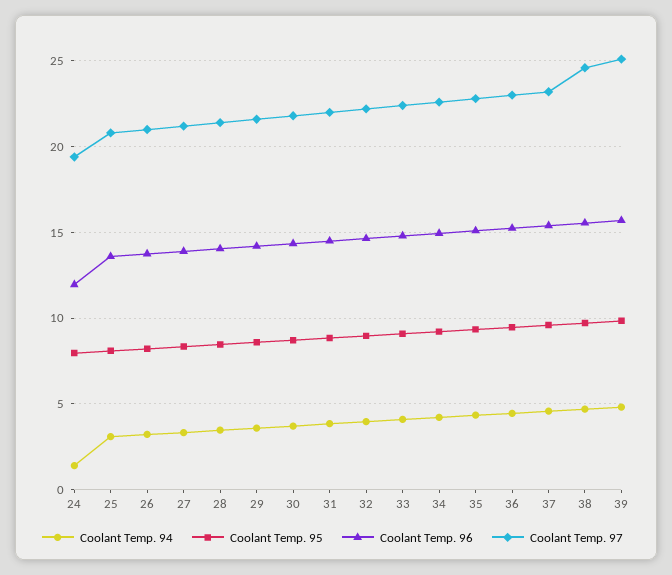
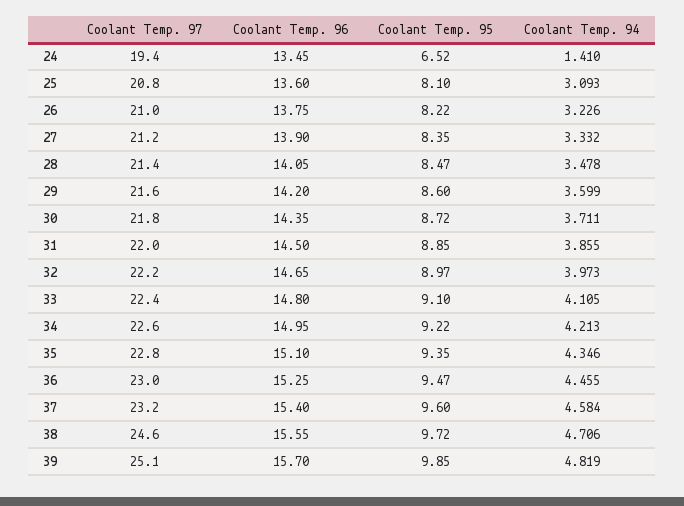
  {
    "Coolant Temp. 94": {
      "24": 1.41,
      "25": 3.093,
      "26": 3.226,
      "27": 3.332,
      "28": 3.478,
      "29": 3.599,
      "30": 3.711,
      "31": 3.855,
      "32": 3.973,
      "33": 4.105,
      "34": 4.213,
      "35": 4.346,
      "36": 4.455,
      "37": 4.584,
      "38": 4.706,
      "39": 4.819
    },
    "Coolant Temp. 95": {
-     "24": 8,
+     "24": 6.52,
      "25": 8.1,
      "26": 8.22,
      "27": 8.35,
      "28": 8.47,
      "29": 8.6,
      "30": 8.72,
      "31": 8.85,
      "32": 8.97,
      "33": 9.1,
      "34": 9.22,
      "35": 9.35,
      "36": 9.47,
      "37": 9.6,
      "38": 9.72,
      "39": 9.85
    },
    "Coolant Temp. 96": {
-     "24": 12,
+     "24": 13.45,
      "25": 13.6,
      "26": 13.75,
      "27": 13.9,
      "28": 14.05,
      "29": 14.2,
      "30": 14.35,
      "31": 14.5,
      "32": 14.65,
      "33": 14.8,
      "34": 14.95,
      "35": 15.1,
      "36": 15.25,
      "37": 15.4,
      "38": 15.55,
      "39": 15.7
    },
    "Coolant Temp. 97": {
      "24": 19.4,
      "25": 20.8,
      "26": 21,
      "27": 21.2,
      "28": 21.4,
      "29": 21.6,
      "30": 21.8,
      "31": 22,
      "32": 22.2,
      "33": 22.4,
      "34": 22.6,
      "35": 22.8,
      "36": 23,
      "37": 23.2,
      "38": 24.6,
      "39": 25.1
    }
  }

